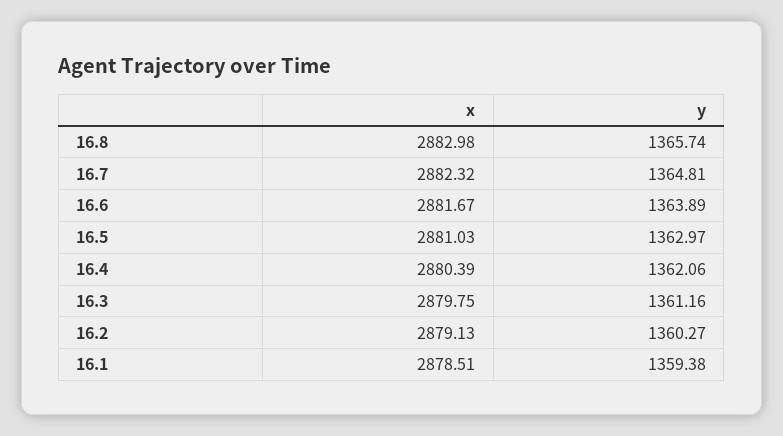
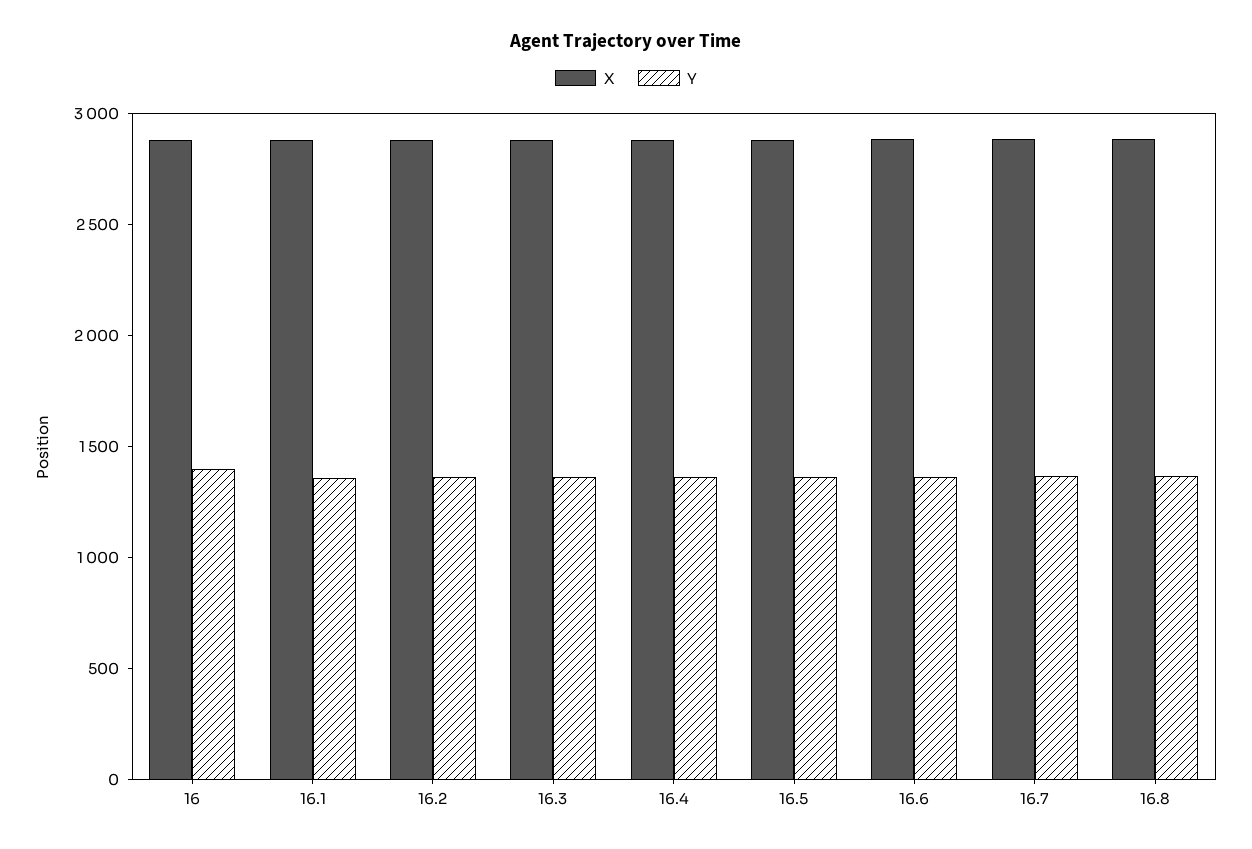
  {
    "x": {
      "16.8": 2882.98,
      "16.7": 2882.32,
      "16.6": 2881.67,
      "16.5": 2881.03,
      "16.4": 2880.39,
      "16.3": 2879.75,
      "16.2": 2879.13,
-     "16.1": 2878.51
+     "16.1": 2878.51,
+     "16": 2900
    },
    "y": {
      "16.8": 1365.74,
      "16.7": 1364.81,
      "16.6": 1363.89,
      "16.5": 1362.97,
      "16.4": 1362.06,
      "16.3": 1361.16,
      "16.2": 1360.27,
-     "16.1": 1359.38
+     "16.1": 1359.38,
+     "16": 1400
    }
  }

